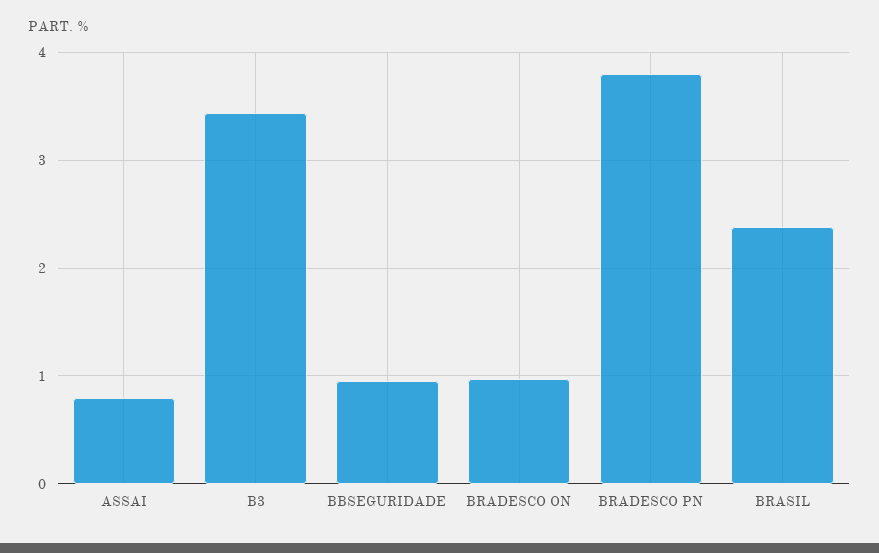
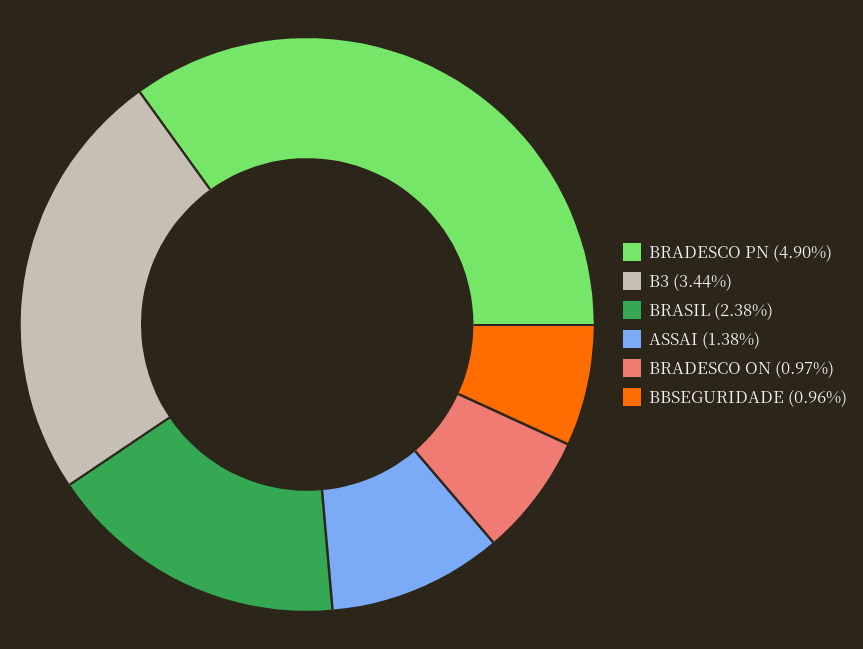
  {
-   "ASSAI": 0.8,
+   "ASSAI": 1.38,
    "B3": 3.44,
    "BBSEGURIDADE": 0.96,
    "BRADESCO ON": 0.97,
-   "BRADESCO PN": 3.8,
+   "BRADESCO PN": 4.9,
    "BRASIL": 2.38
  }

